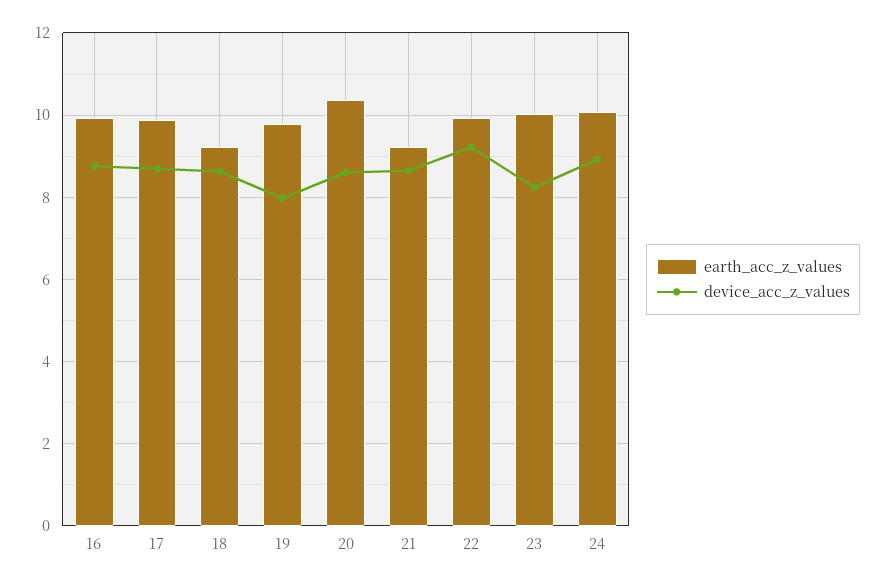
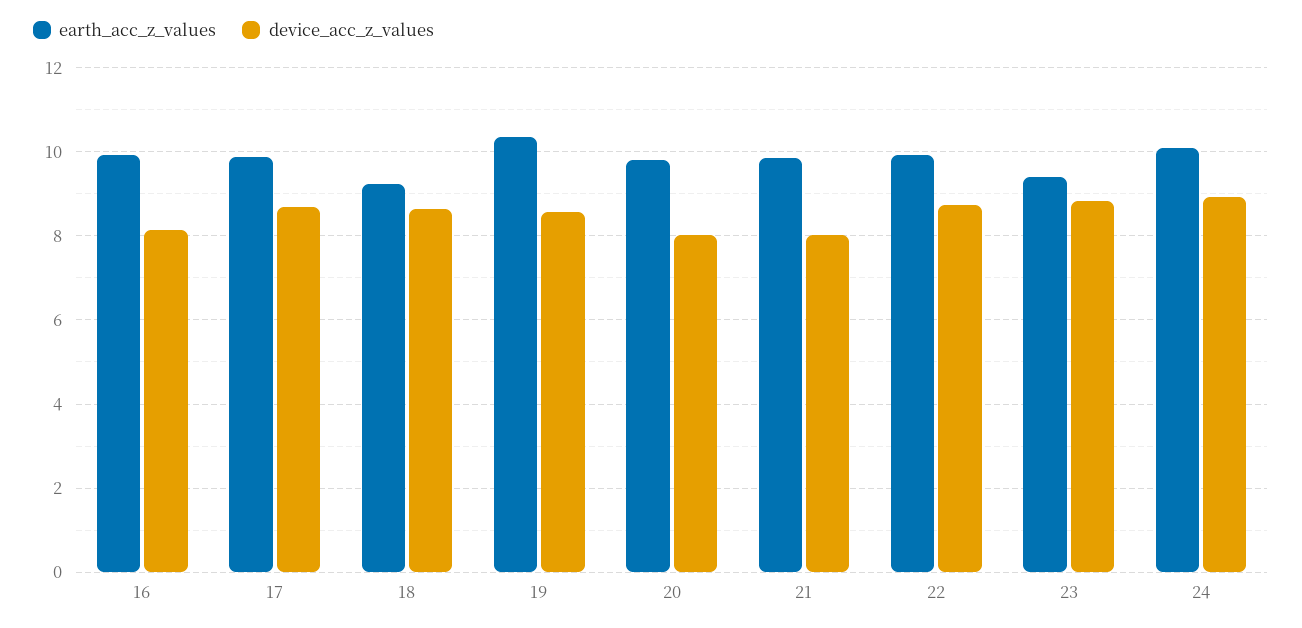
  {
    "earth_acc_z_values": {
      "16": 10,
      "17": 9.8,
      "18": 9.2,
-     "19": 9.8,
+     "19": 10.4,
-     "20": 10.4,
+     "20": 9.8,
-     "21": 9.2,
+     "21": 9.8,
      "22": 10,
-     "23": 10,
+     "23": 9.4,
      "24": 10
    },
    "device_acc_z_values": {
-     "16": 8.8,
+     "16": 8.2,
      "17": 8.6,
      "18": 8.6,
-     "19": 8,
+     "19": 8.6,
-     "20": 8.6,
+     "20": 8,
-     "21": 8.6,
+     "21": 8,
-     "22": 9.2,
+     "22": 8.8,
-     "23": 8.2,
+     "23": 8.8,
      "24": 9
    }
  }

